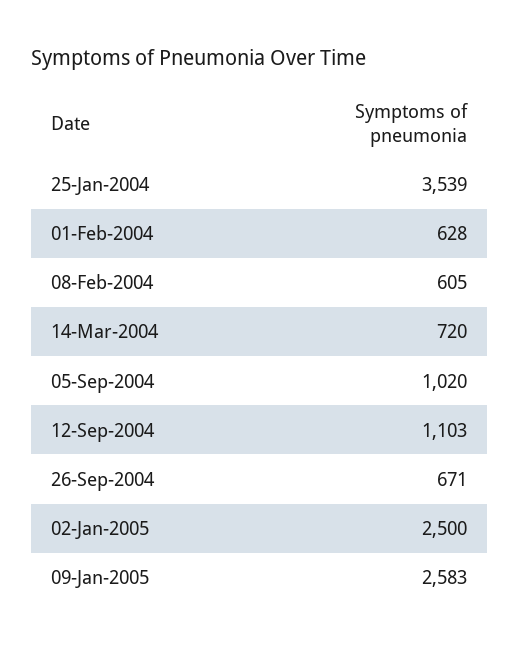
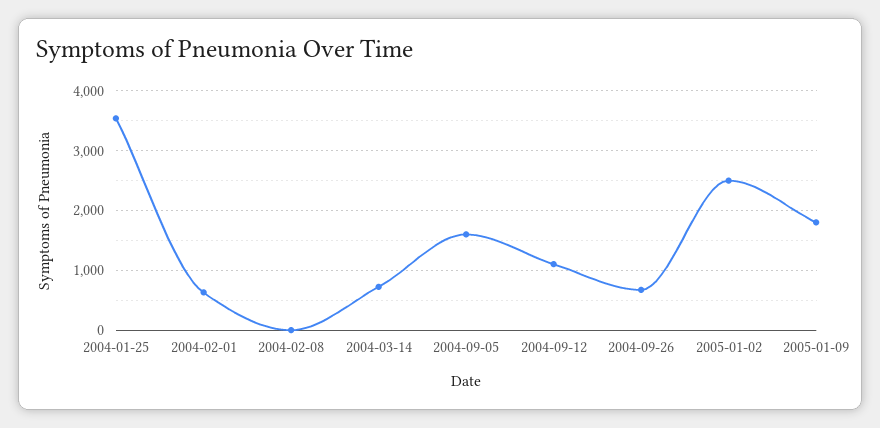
  {
    "25-Jan-2004": 3539,
    "01-Feb-2004": 628,
-   "08-Feb-2004": 605,
+   "08-Feb-2004": 0,
    "14-Mar-2004": 720,
-   "05-Sep-2004": 1020,
+   "05-Sep-2004": 1600,
    "12-Sep-2004": 1103,
    "26-Sep-2004": 671,
    "02-Jan-2005": 2500,
-   "09-Jan-2005": 2583
+   "09-Jan-2005": 1800
  }

